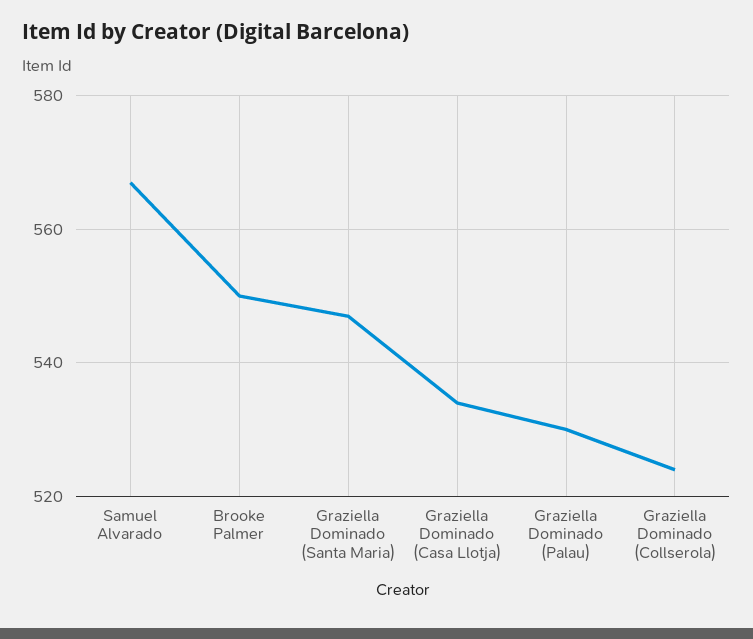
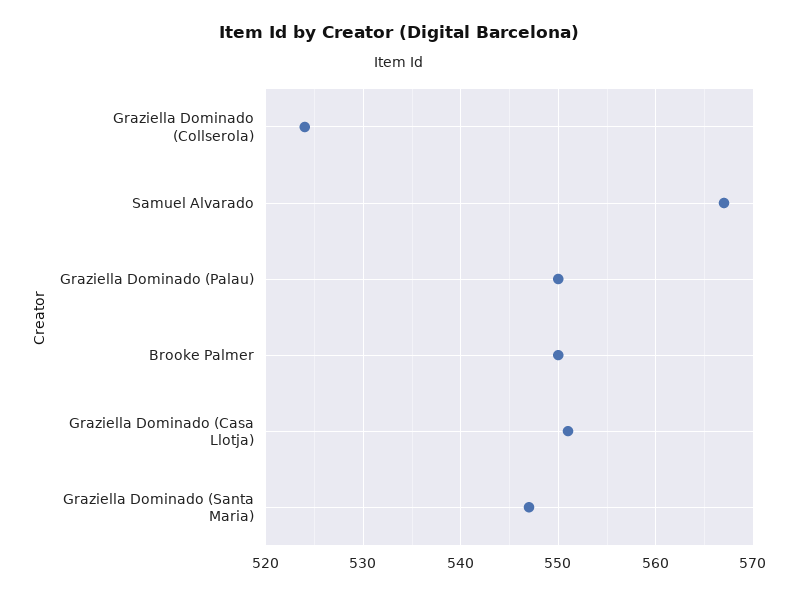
  {
    "Samuel Alvarado": 567,
    "Brooke Palmer": 550,
    "Graziella Dominado (Santa Maria)": 547,
-   "Graziella Dominado (Casa Llotja)": 535,
+   "Graziella Dominado (Casa Llotja)": 551,
-   "Graziella Dominado (Palau)": 530,
+   "Graziella Dominado (Palau)": 550,
    "Graziella Dominado (Collserola)": 524
  }

